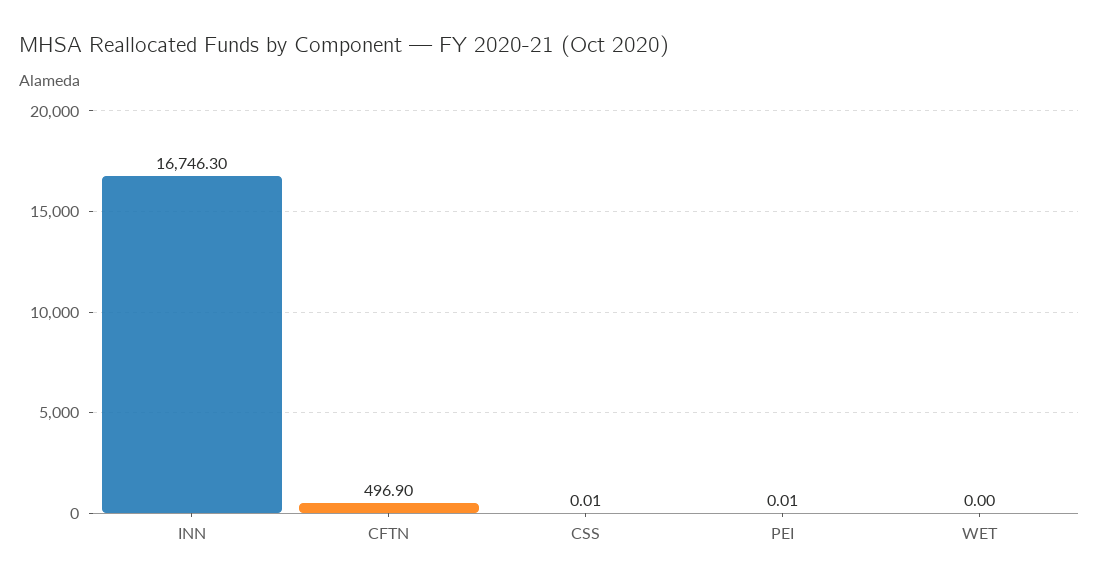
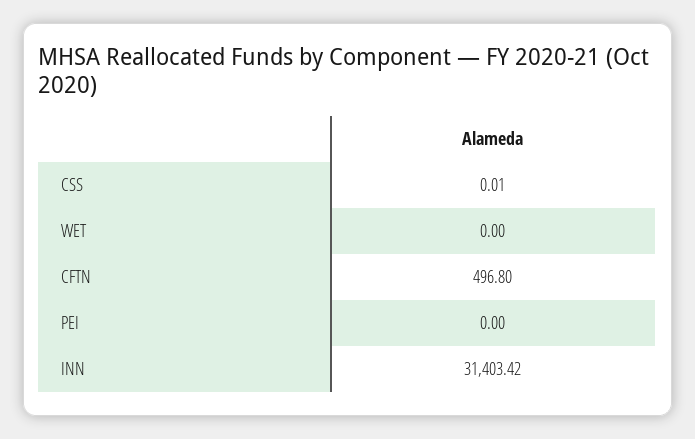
  {
-   "INN": 16746.3,
+   "INN": 31403.42,
-   "CFTN": 496.9,
+   "CFTN": 496.8,
    "CSS": 0.01,
-   "PEI": 0.01,
+   "PEI": 0,
    "WET": 0
  }

